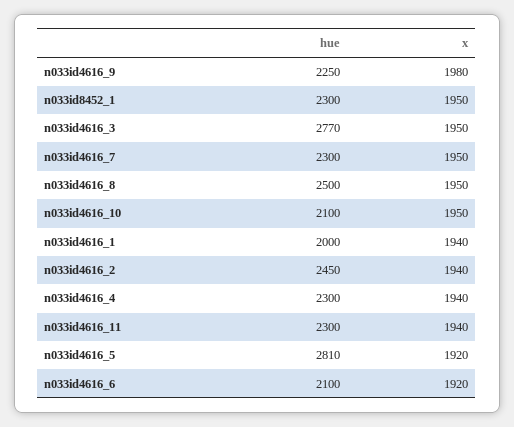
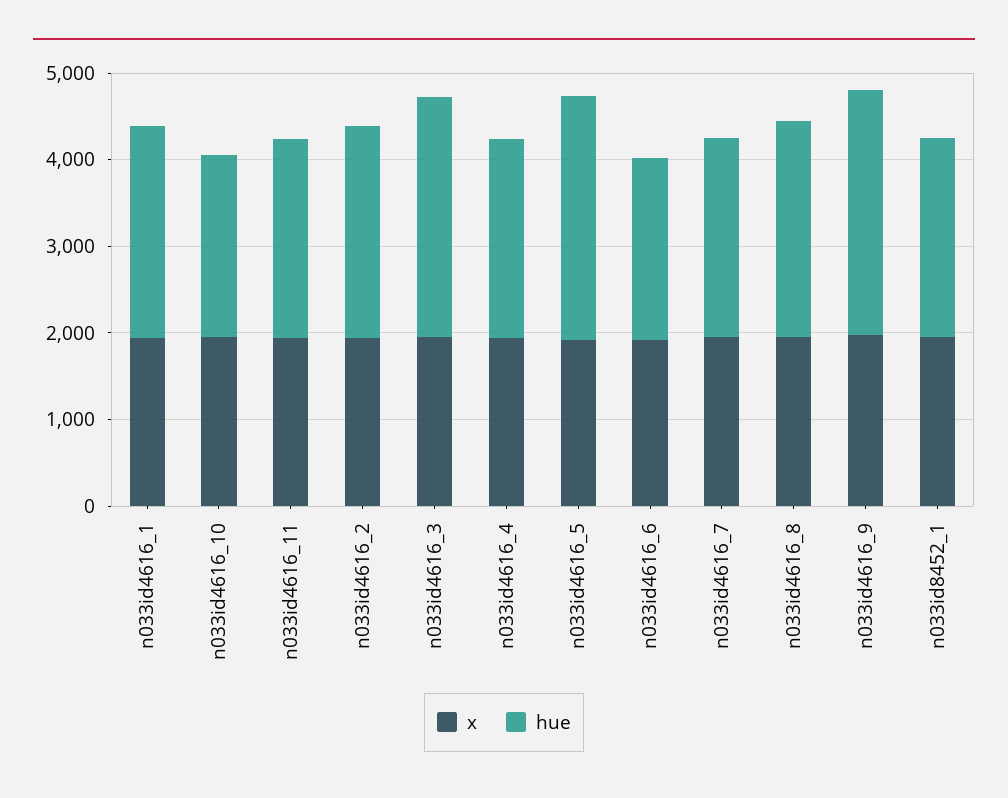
  {
    "hue": {
-     "n033id4616_9": 2250,
+     "n033id4616_9": 2800,
      "n033id8452_1": 2300,
      "n033id4616_3": 2770,
      "n033id4616_7": 2300,
      "n033id4616_8": 2500,
      "n033id4616_10": 2100,
-     "n033id4616_1": 2000,
+     "n033id4616_1": 2400,
      "n033id4616_2": 2450,
      "n033id4616_4": 2300,
      "n033id4616_11": 2300,
      "n033id4616_5": 2810,
      "n033id4616_6": 2100
    },
    "x": {
      "n033id4616_9": 1980,
      "n033id8452_1": 1950,
      "n033id4616_3": 1950,
      "n033id4616_7": 1950,
      "n033id4616_8": 1950,
      "n033id4616_10": 1950,
      "n033id4616_1": 1940,
      "n033id4616_2": 1940,
      "n033id4616_4": 1940,
      "n033id4616_11": 1940,
      "n033id4616_5": 1920,
      "n033id4616_6": 1920
    }
  }

